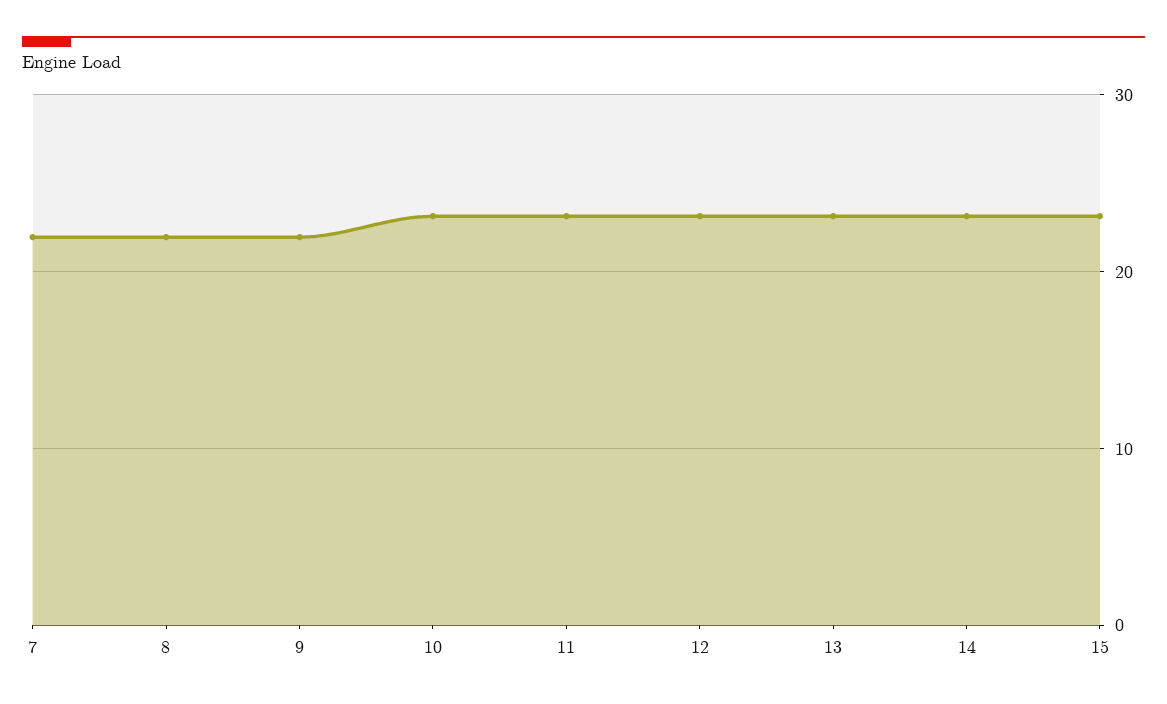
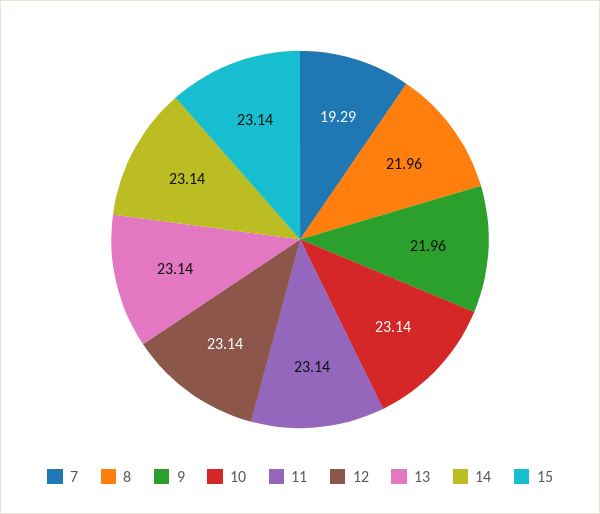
  {
-   "7": 22,
+   "7": 19.29,
    "8": 21.96,
    "9": 21.96,
    "10": 23.14,
    "11": 23.14,
    "12": 23.14,
    "13": 23.14,
    "14": 23.14,
    "15": 23.14
  }

